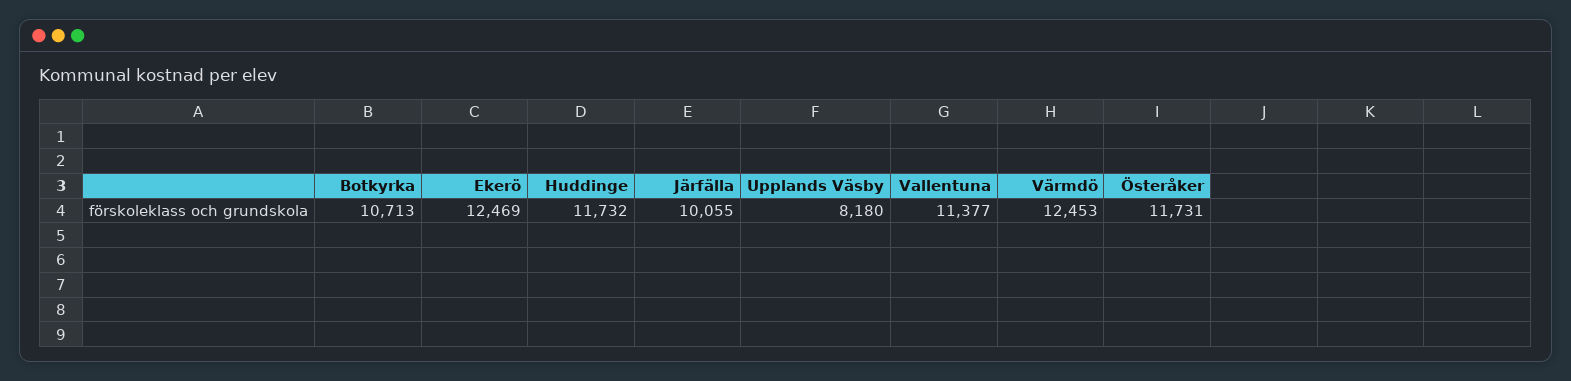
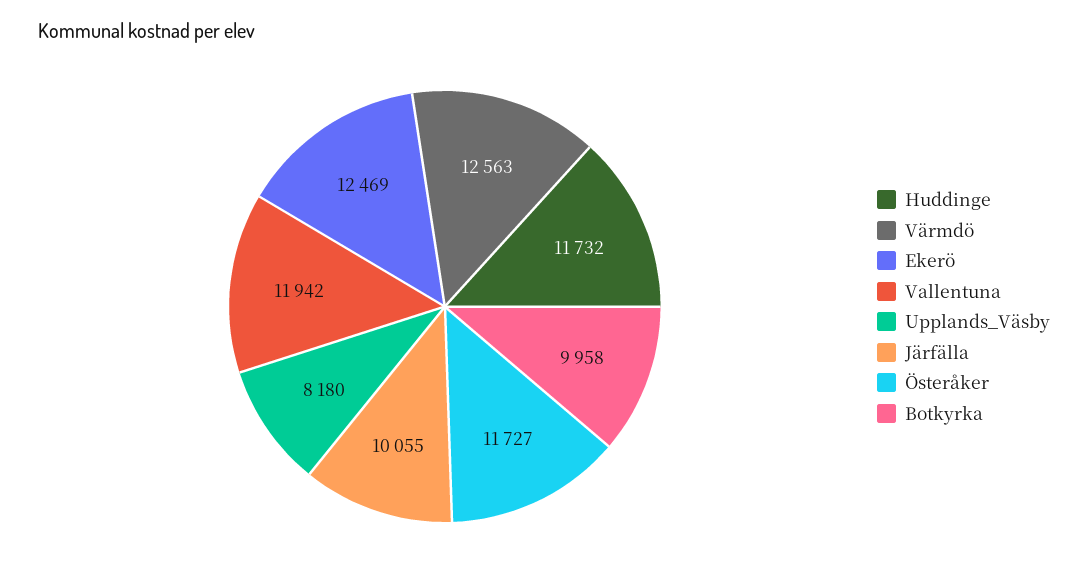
  {
-   "Botkyrka": 10713,
+   "Botkyrka": 9958,
    "Ekerö": 12469,
    "Huddinge": 11732,
    "Järfälla": 10055,
    "Upplands Väsby": 8180,
-   "Vallentuna": 11377,
+   "Vallentuna": 11942,
-   "Värmdö": 12453,
+   "Värmdö": 12563,
-   "Österåker": 11731
+   "Österåker": 11727
  }

